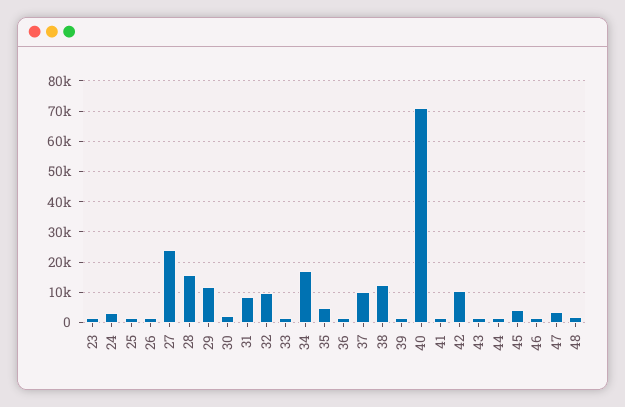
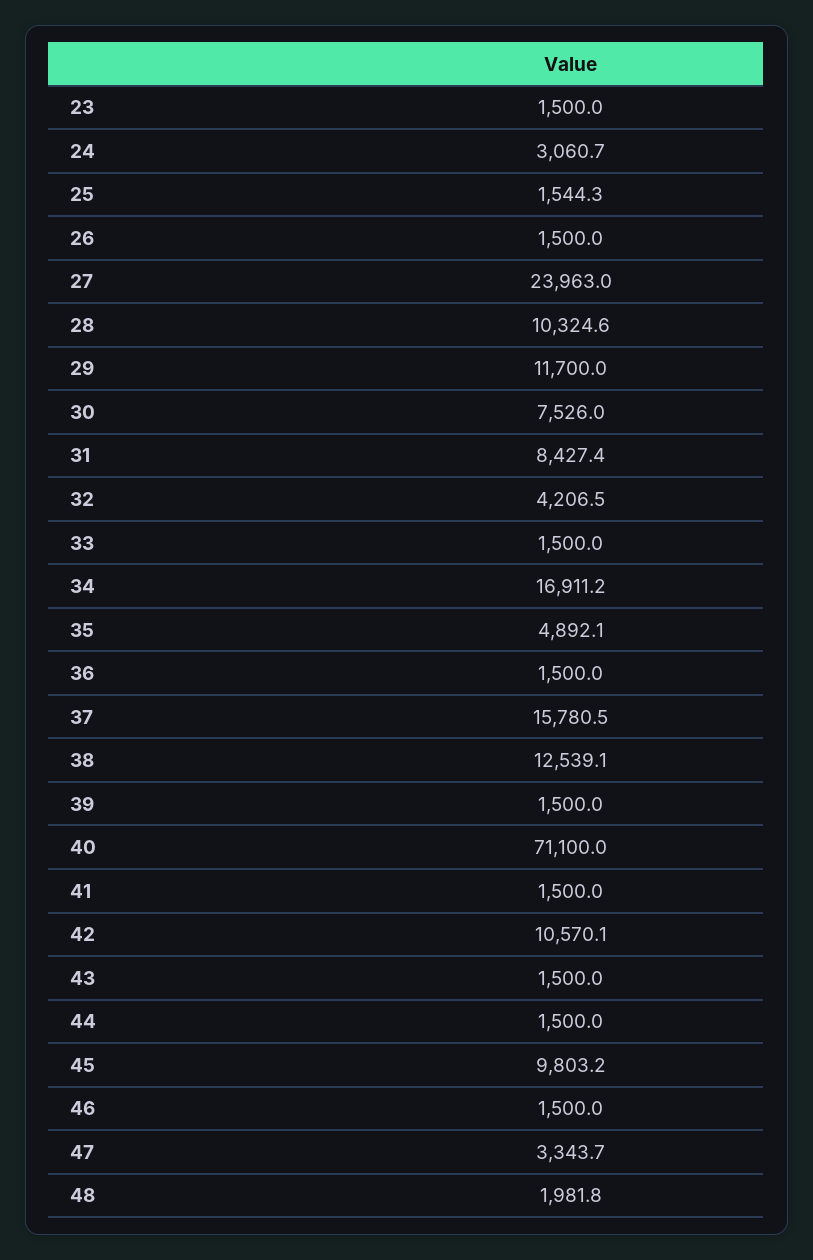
  {
    "23": 1500,
    "24": 3060.7,
    "25": 1544.3,
    "26": 1500,
    "27": 23963,
-   "28": 16000,
+   "28": 10324.6,
    "29": 11700,
-   "30": 2000,
+   "30": 7526,
    "31": 8427.4,
-   "32": 10000,
+   "32": 4206.5,
    "33": 1500,
    "34": 16911.2,
    "35": 4892.1,
    "36": 1500,
-   "37": 10000,
+   "37": 15780.5,
    "38": 12539.1,
    "39": 1500,
    "40": 71100,
    "41": 1500,
    "42": 10570.1,
    "43": 1500,
    "44": 1500,
-   "45": 4000,
+   "45": 9803.2,
    "46": 1500,
    "47": 3343.7,
    "48": 1981.8
  }

